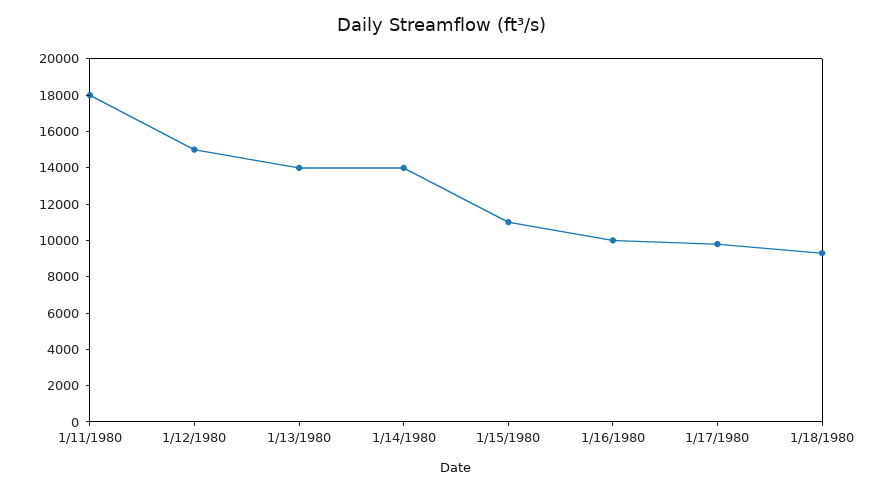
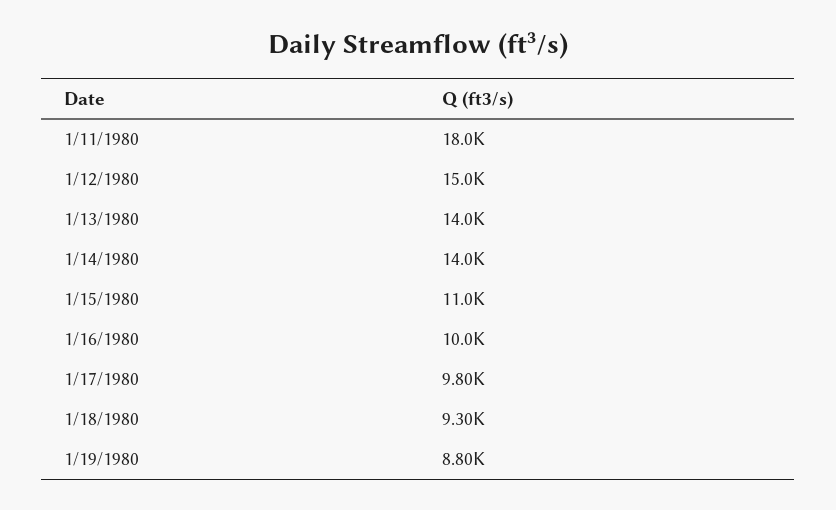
  {
    "1/11/1980": 18000,
    "1/12/1980": 15000,
    "1/13/1980": 14000,
    "1/14/1980": 14000,
    "1/15/1980": 11000,
    "1/16/1980": 10000,
    "1/17/1980": 9800,
-   "1/18/1980": 9300
+   "1/18/1980": 9300,
+   "1/19/1980": 8800
  }

